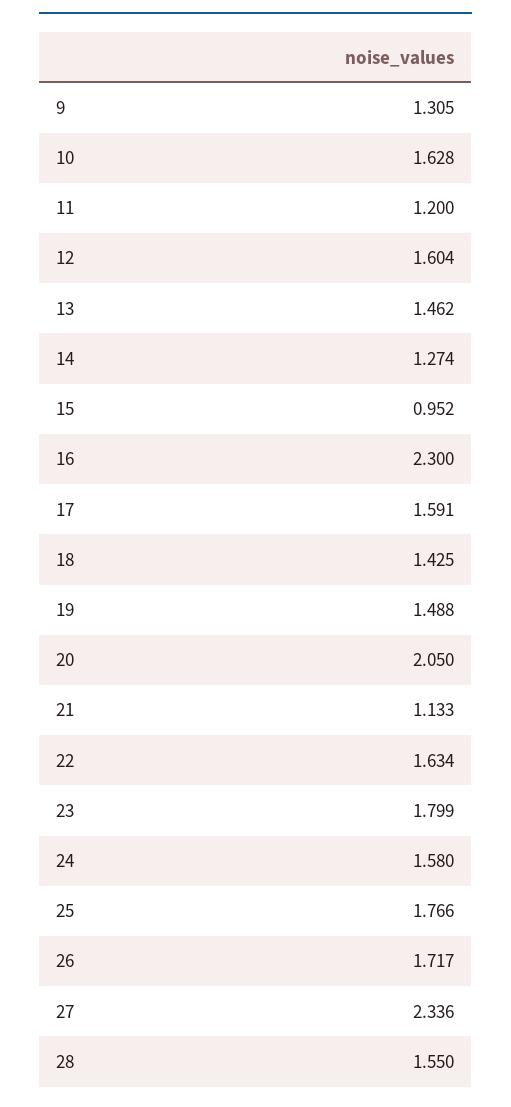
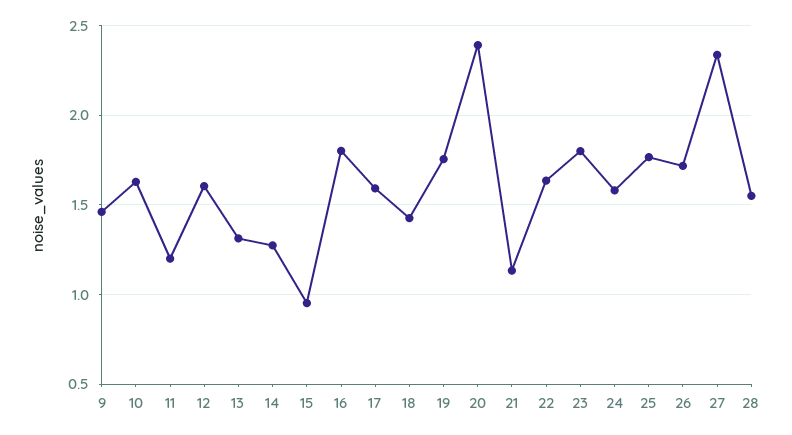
  {
-   "9": 1.305,
+   "9": 1.45,
    "10": 1.628,
    "11": 1.2,
    "12": 1.604,
-   "13": 1.462,
+   "13": 1.3,
    "14": 1.274,
    "15": 0.952,
-   "16": 2.3,
+   "16": 1.8,
    "17": 1.591,
    "18": 1.425,
-   "19": 1.488,
+   "19": 1.75,
-   "20": 2.05,
+   "20": 2.4,
    "21": 1.133,
    "22": 1.634,
    "23": 1.799,
    "24": 1.58,
    "25": 1.766,
    "26": 1.717,
    "27": 2.336,
    "28": 1.55
  }

